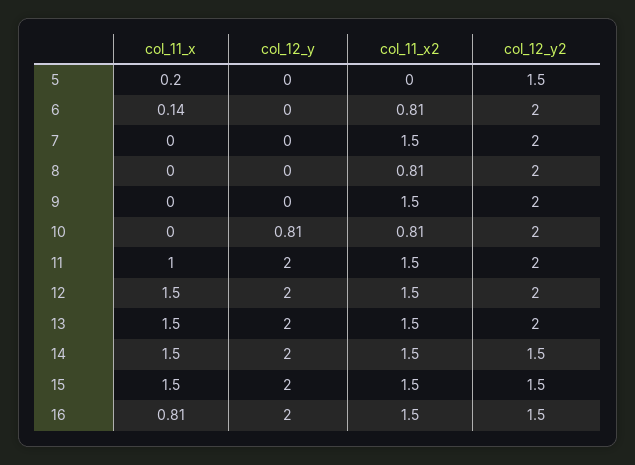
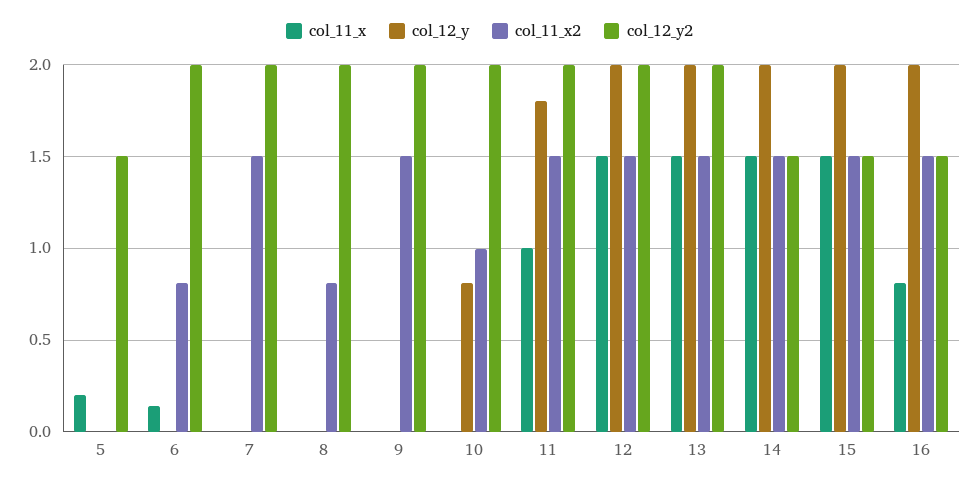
  {
    "col_11_x": {
      "5": 0.2,
      "6": 0.14,
      "7": 0,
      "8": 0,
      "9": 0,
      "10": 0,
      "11": 1,
      "12": 1.5,
      "13": 1.5,
      "14": 1.5,
      "15": 1.5,
      "16": 0.81
    },
    "col_12_y": {
      "5": 0,
      "6": 0,
      "7": 0,
      "8": 0,
      "9": 0,
      "10": 0.81,
-     "11": 2,
+     "11": 1.8,
      "12": 2,
      "13": 2,
      "14": 2,
      "15": 2,
      "16": 2
    },
    "col_11_x2": {
      "5": 0,
      "6": 0.81,
      "7": 1.5,
      "8": 0.81,
      "9": 1.5,
-     "10": 0.81,
+     "10": 1,
      "11": 1.5,
      "12": 1.5,
      "13": 1.5,
      "14": 1.5,
      "15": 1.5,
      "16": 1.5
    },
    "col_12_y2": {
      "5": 1.5,
      "6": 2,
      "7": 2,
      "8": 2,
      "9": 2,
      "10": 2,
      "11": 2,
      "12": 2,
      "13": 2,
      "14": 1.5,
      "15": 1.5,
      "16": 1.5
    }
  }

